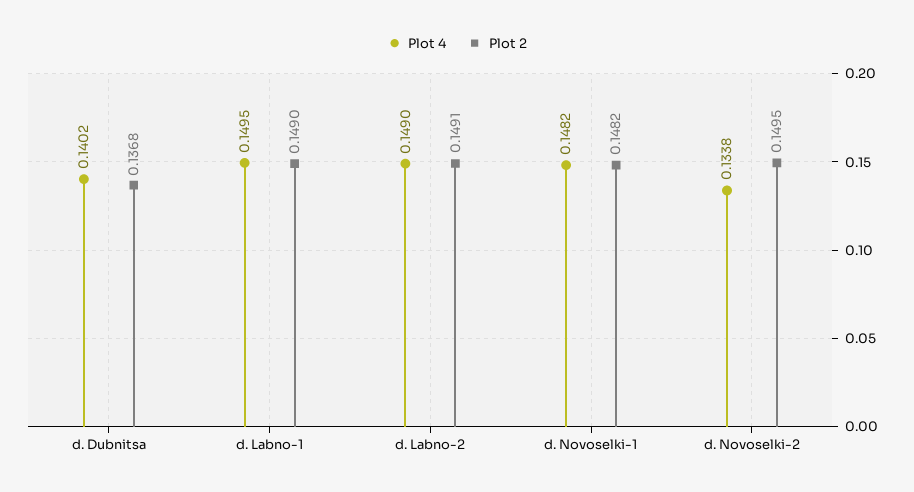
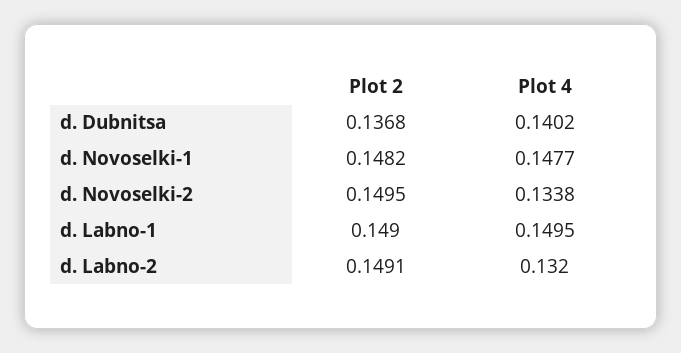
  {
    "Plot 4": {
      "d. Dubnitsa": 0.1402,
      "d. Labno-1": 0.1495,
-     "d. Labno-2": 0.149,
+     "d. Labno-2": 0.132,
-     "d. Novoselki-1": 0.1482,
+     "d. Novoselki-1": 0.1477,
      "d. Novoselki-2": 0.1338
    },
    "Plot 2": {
      "d. Dubnitsa": 0.1368,
      "d. Labno-1": 0.149,
      "d. Labno-2": 0.1491,
      "d. Novoselki-1": 0.1482,
      "d. Novoselki-2": 0.1495
    }
  }

